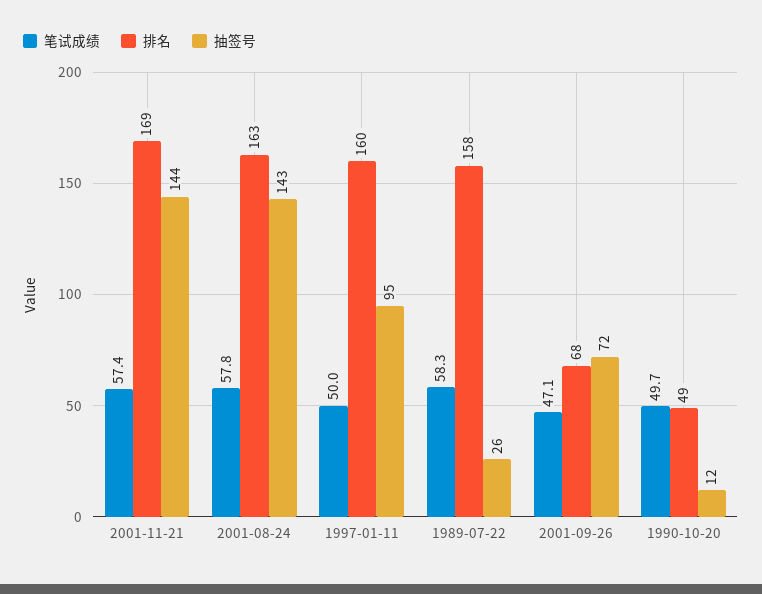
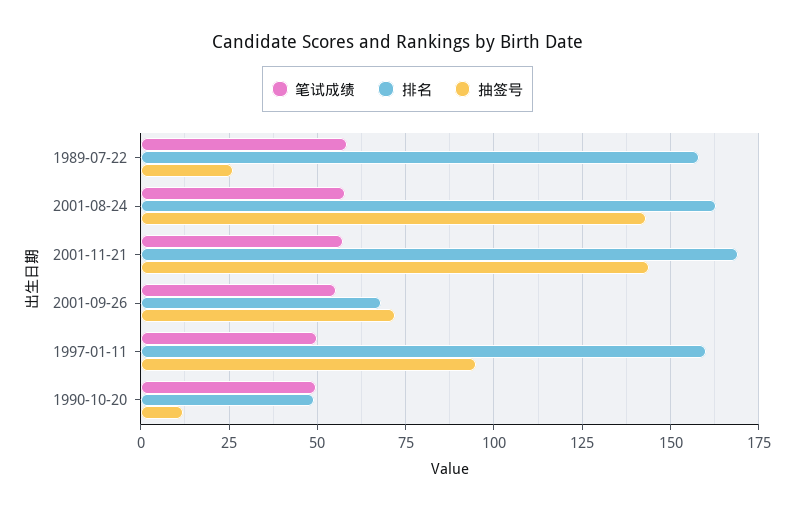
  {
    "笔试成绩": {
      "2001-11-21": 57.4,
      "2001-08-24": 57.8,
      "1997-01-11": 50,
      "1989-07-22": 58.3,
-     "2001-09-26": 47.1,
+     "2001-09-26": 55,
      "1990-10-20": 49.7
    },
    "排名": {
      "2001-11-21": 169,
      "2001-08-24": 163,
      "1997-01-11": 160,
      "1989-07-22": 158,
      "2001-09-26": 68,
      "1990-10-20": 49
    },
    "抽签号": {
      "2001-11-21": 144,
      "2001-08-24": 143,
      "1997-01-11": 95,
      "1989-07-22": 26,
      "2001-09-26": 72,
      "1990-10-20": 12
    }
  }

